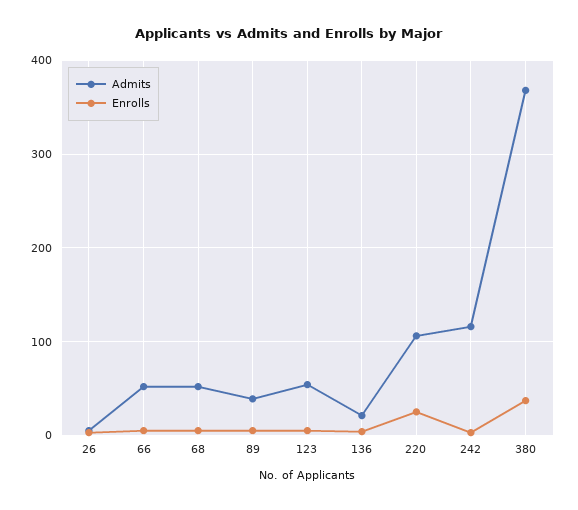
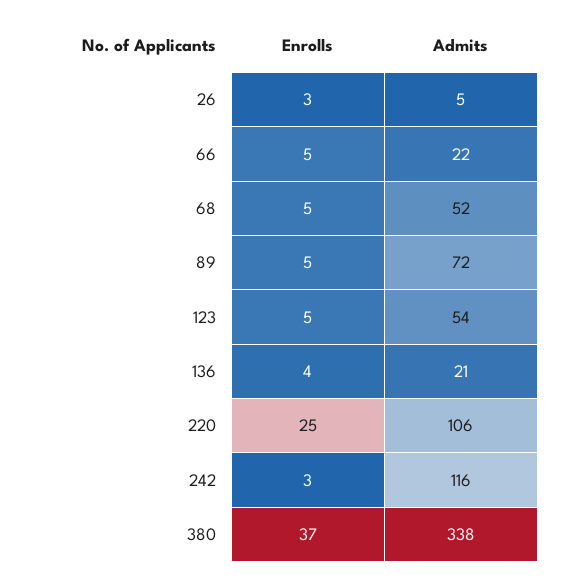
  {
    "Admits": {
      "26": 5,
-     "66": 50,
+     "66": 22,
      "68": 52,
-     "89": 40,
+     "89": 72,
      "123": 54,
      "136": 21,
      "220": 106,
      "242": 116,
-     "380": 370
+     "380": 338
    },
    "Enrolls": {
      "26": 3,
      "66": 5,
      "68": 5,
      "89": 5,
      "123": 5,
      "136": 4,
      "220": 25,
      "242": 3,
      "380": 37
    }
  }

